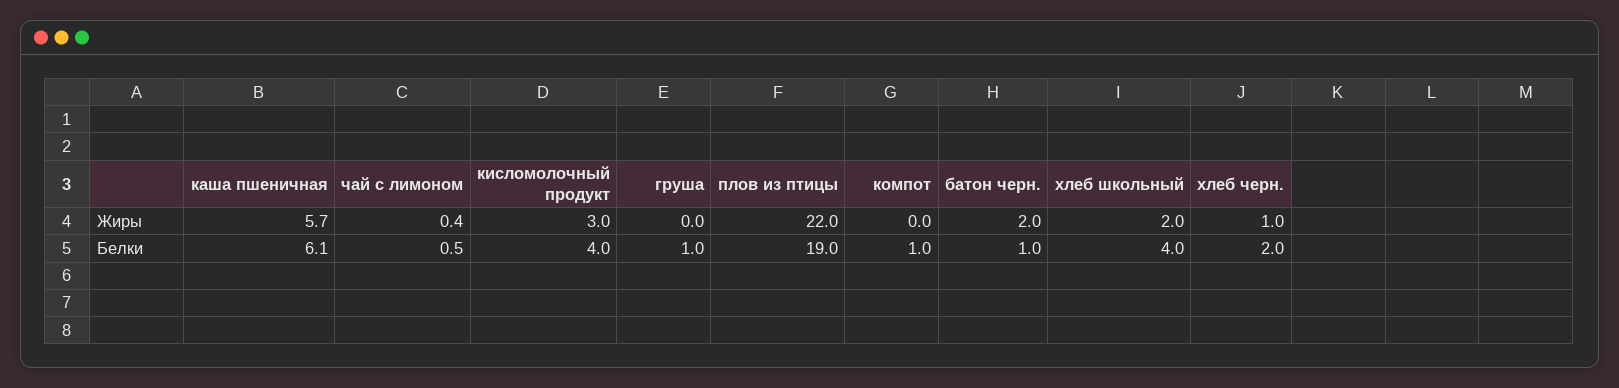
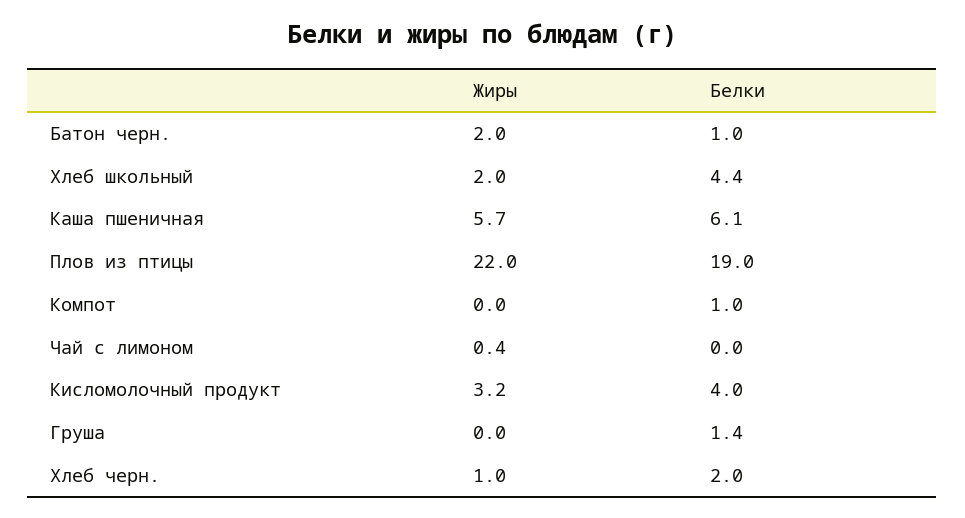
  {
    "каша пшеничная": {
      "Жиры": 5.7,
      "Белки": 6.1
    },
    "чай с лимоном": {
      "Жиры": 0.4,
-     "Белки": 0.5
+     "Белки": 0
    },
    "кисломолочный продукт": {
-     "Жиры": 3,
+     "Жиры": 3.2,
      "Белки": 4
    },
    "груша": {
      "Жиры": 0,
-     "Белки": 1
+     "Белки": 1.4
    },
    "плов из птицы": {
      "Жиры": 22,
      "Белки": 19
    },
    "компот": {
      "Жиры": 0,
      "Белки": 1
    },
    "батон черн.": {
      "Жиры": 2,
      "Белки": 1
    },
    "хлеб школьный": {
      "Жиры": 2,
-     "Белки": 4
+     "Белки": 4.4
    },
    "хлеб черн.": {
      "Жиры": 1,
      "Белки": 2
    }
  }

